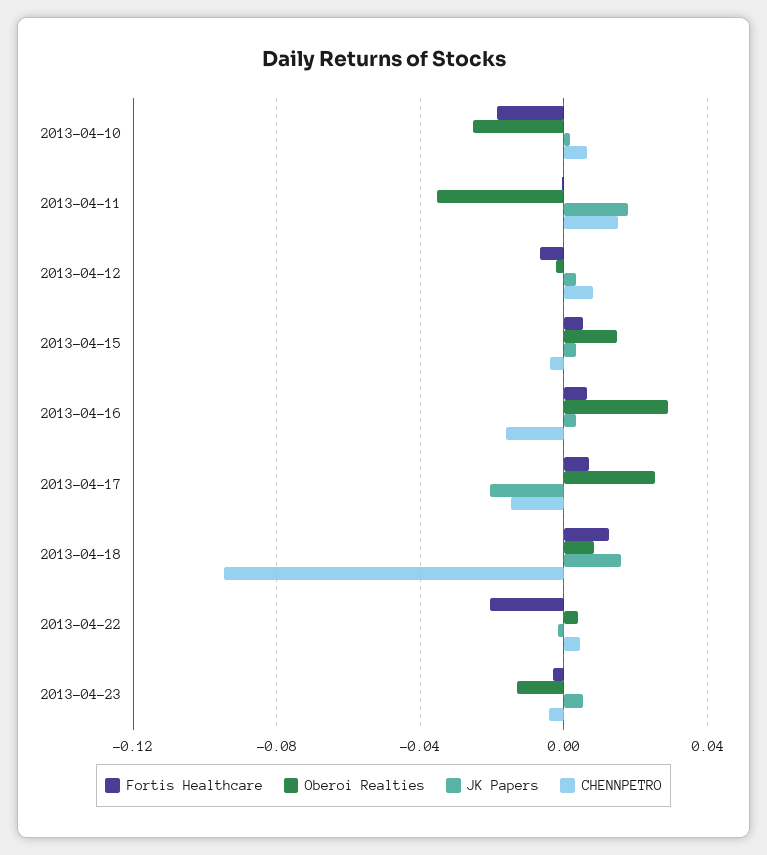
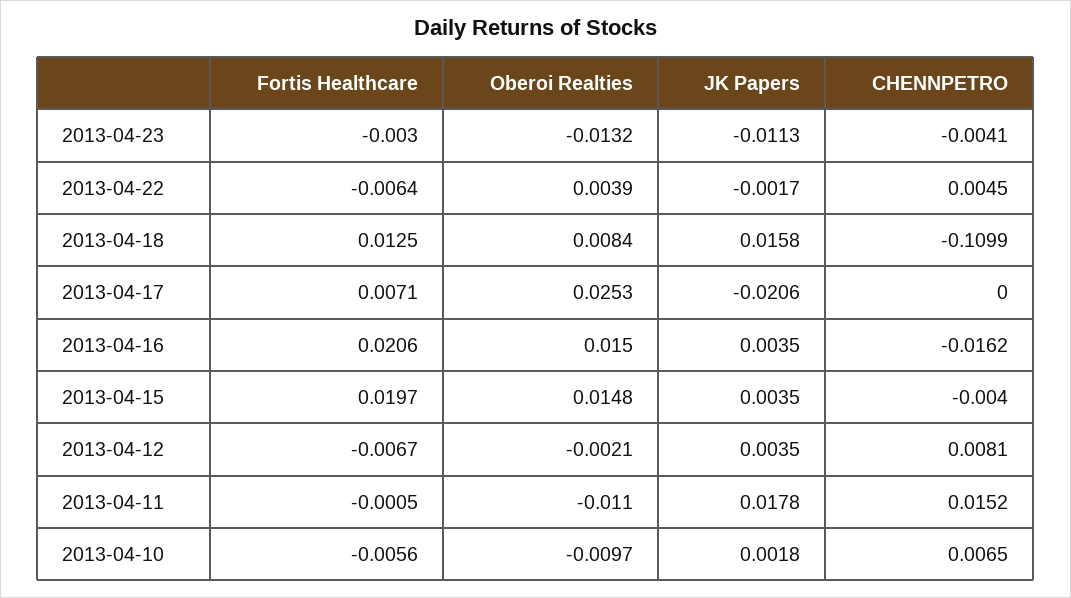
  {
    "Fortis Healthcare": {
-     "2013-04-10": -0.02,
+     "2013-04-10": -0.0056,
      "2013-04-11": -0.0005,
      "2013-04-12": -0.0067,
-     "2013-04-15": 0.005,
+     "2013-04-15": 0.0197,
-     "2013-04-16": 0.005,
+     "2013-04-16": 0.0206,
      "2013-04-17": 0.0071,
      "2013-04-18": 0.0125,
-     "2013-04-22": -0.02,
+     "2013-04-22": -0.0064,
      "2013-04-23": -0.003
    },
    "Oberoi Realties": {
-     "2013-04-10": -0.025,
+     "2013-04-10": -0.0097,
-     "2013-04-11": -0.035,
+     "2013-04-11": -0.011,
      "2013-04-12": -0.0021,
      "2013-04-15": 0.0148,
-     "2013-04-16": 0.03,
+     "2013-04-16": 0.015,
      "2013-04-17": 0.0253,
      "2013-04-18": 0.0084,
      "2013-04-22": 0.0039,
      "2013-04-23": -0.0132
    },
    "JK Papers": {
      "2013-04-10": 0.0018,
      "2013-04-11": 0.0178,
      "2013-04-12": 0.0035,
      "2013-04-15": 0.0035,
      "2013-04-16": 0.0035,
      "2013-04-17": -0.0206,
      "2013-04-18": 0.0158,
      "2013-04-22": -0.0017,
-     "2013-04-23": 0.005
+     "2013-04-23": -0.0113
    },
    "CHENNPETRO": {
      "2013-04-10": 0.0065,
      "2013-04-11": 0.0152,
      "2013-04-12": 0.0081,
      "2013-04-15": -0.004,
      "2013-04-16": -0.0162,
-     "2013-04-17": -0.015,
+     "2013-04-17": 0,
-     "2013-04-18": -0.095,
+     "2013-04-18": -0.1099,
      "2013-04-22": 0.0045,
      "2013-04-23": -0.0041
    }
  }

